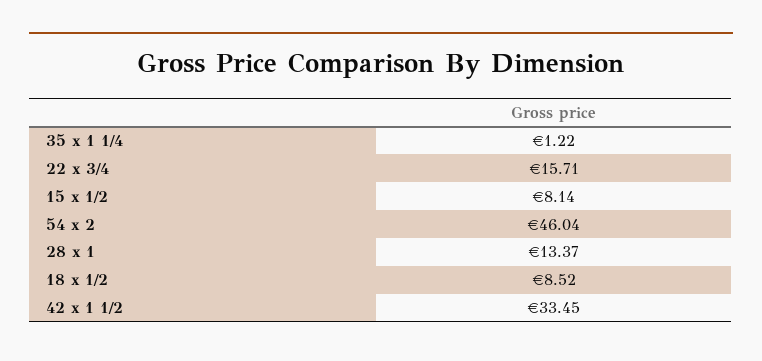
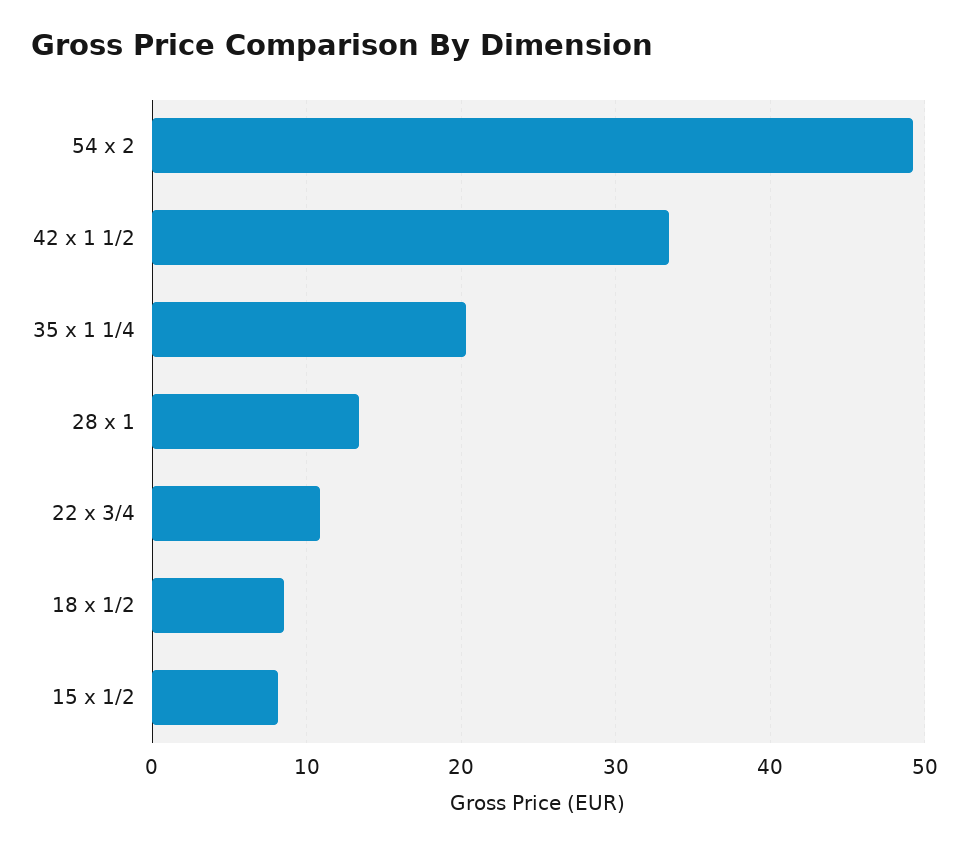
  {
-   "35 x 1 1/4": 1.22,
+   "35 x 1 1/4": 20,
-   "22 x 3/4": 15.71,
+   "22 x 3/4": 11,
    "15 x 1/2": 8.14,
-   "54 x 2": 46.04,
+   "54 x 2": 49,
    "28 x 1": 13.37,
    "18 x 1/2": 8.52,
    "42 x 1 1/2": 33.45
  }

